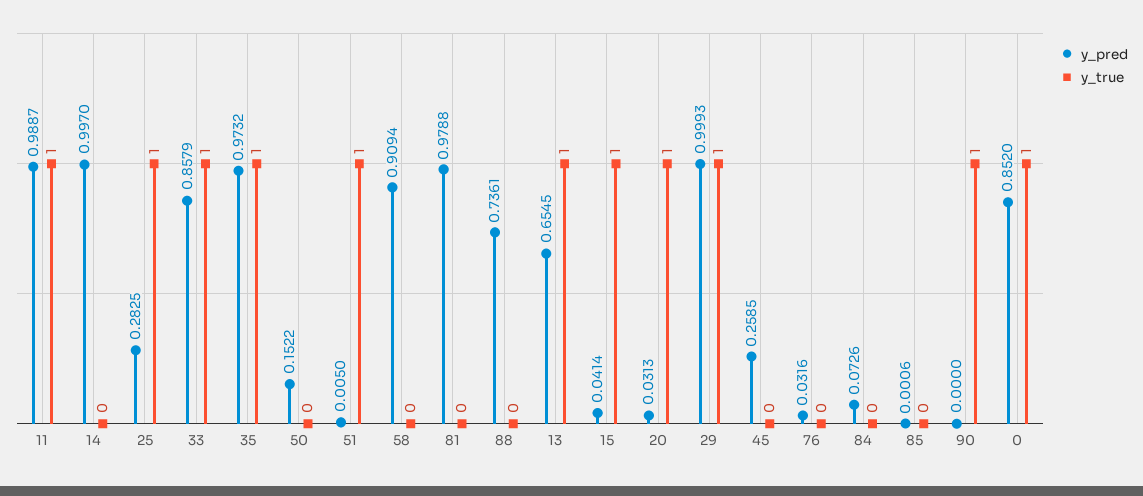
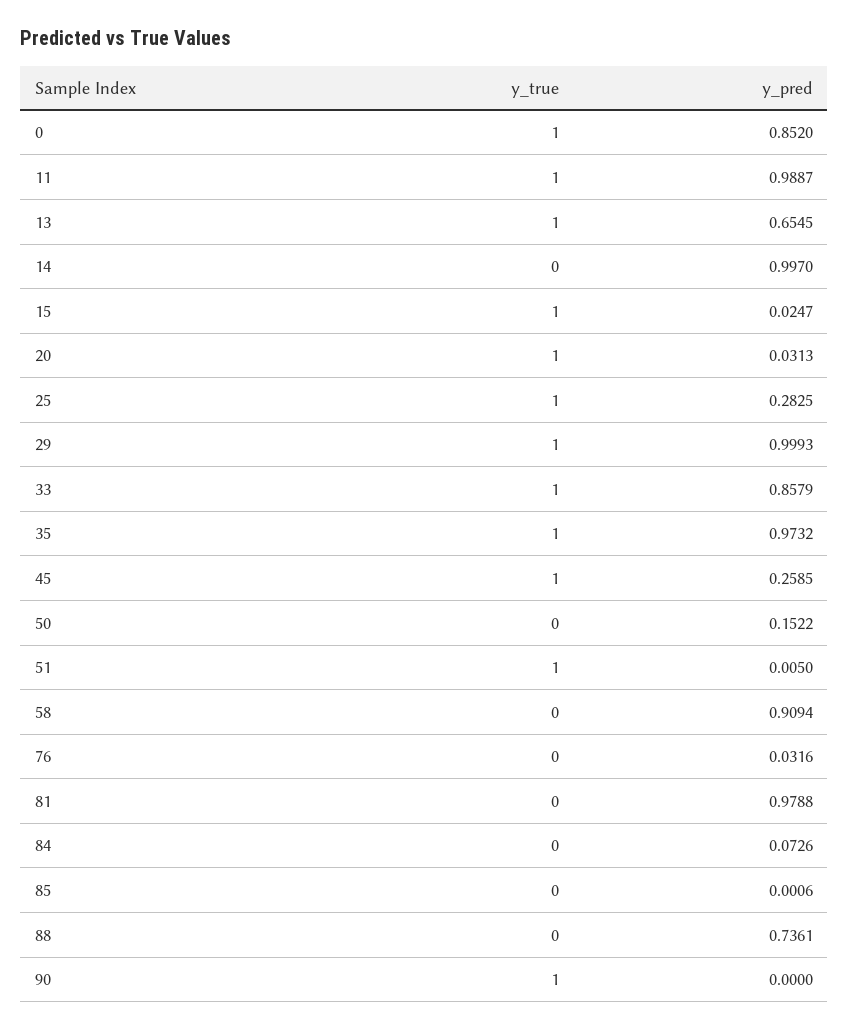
  {
    "y_pred": {
      "11": 0.9887,
      "14": 0.997,
      "25": 0.2825,
      "33": 0.8579,
      "35": 0.9732,
      "50": 0.1522,
      "51": 0.005,
      "58": 0.9094,
      "81": 0.9788,
      "88": 0.7361,
      "13": 0.6545,
-     "15": 0.0414,
+     "15": 0.0247,
      "20": 0.0313,
      "29": 0.9993,
      "45": 0.2585,
      "76": 0.0316,
      "84": 0.0726,
      "85": 0.0006,
      "90": 0,
      "0": 0.852
    },
    "y_true": {
      "11": 1,
      "14": 0,
      "25": 1,
      "33": 1,
      "35": 1,
      "50": 0,
      "51": 1,
      "58": 0,
      "81": 0,
      "88": 0,
      "13": 1,
      "15": 1,
      "20": 1,
      "29": 1,
-     "45": 0,
+     "45": 1,
      "76": 0,
      "84": 0,
      "85": 0,
      "90": 1,
      "0": 1
    }
  }

